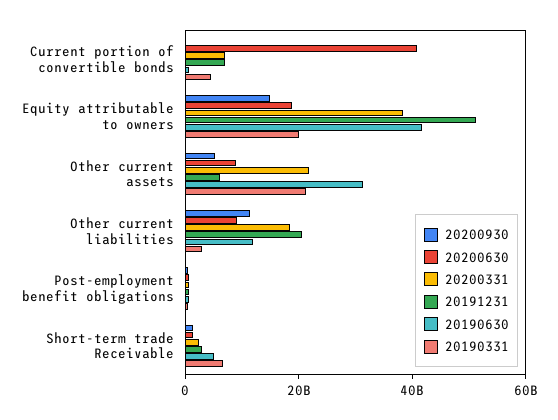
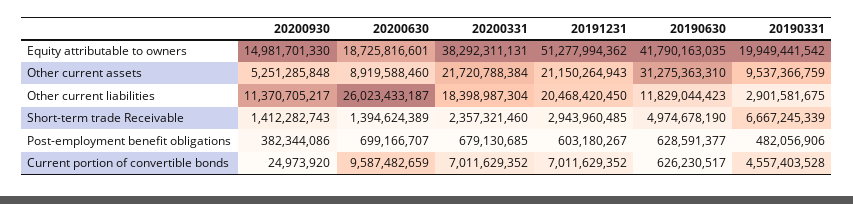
  {
    "20200930": {
      "Current portion of convertible bonds": 24973920,
      "Equity attributable to owners": 14981701330,
      "Other current assets": 5251285848,
      "Other current liabilities": 11370705217,
      "Post-employment benefit obligations": 382344086,
      "Short-term trade Receivable": 1412282743
    },
    "20200630": {
-     "Current portion of convertible bonds": 40000000000,
+     "Current portion of convertible bonds": 9587482659,
      "Equity attributable to owners": 18725816601,
      "Other current assets": 8919588460,
-     "Other current liabilities": 10000000000,
+     "Other current liabilities": 26023433187,
      "Post-employment benefit obligations": 699166707,
      "Short-term trade Receivable": 1394624389
    },
    "20200331": {
      "Current portion of convertible bonds": 7011629352,
      "Equity attributable to owners": 38292311131,
      "Other current assets": 21720788384,
      "Other current liabilities": 18398987304,
      "Post-employment benefit obligations": 679130685,
      "Short-term trade Receivable": 2357321460
    },
    "20191231": {
      "Current portion of convertible bonds": 7011629352,
      "Equity attributable to owners": 51277994362,
-     "Other current assets": 5000000000,
+     "Other current assets": 21150264943,
      "Other current liabilities": 20468420450,
      "Post-employment benefit obligations": 603180267,
      "Short-term trade Receivable": 2943960485
    },
    "20190630": {
      "Current portion of convertible bonds": 626230517,
      "Equity attributable to owners": 41790163035,
      "Other current assets": 31275363310,
      "Other current liabilities": 11829044423,
      "Post-employment benefit obligations": 628591377,
      "Short-term trade Receivable": 4974678190
    },
    "20190331": {
      "Current portion of convertible bonds": 4557403528,
      "Equity attributable to owners": 19949441542,
-     "Other current assets": 20000000000,
+     "Other current assets": 9537366759,
      "Other current liabilities": 2901581675,
      "Post-employment benefit obligations": 482056906,
      "Short-term trade Receivable": 6667245339
    }
  }

